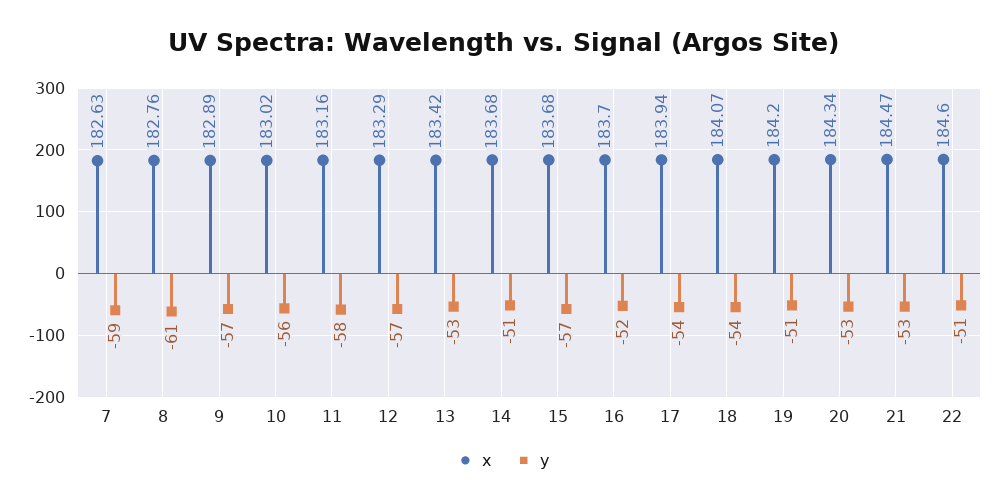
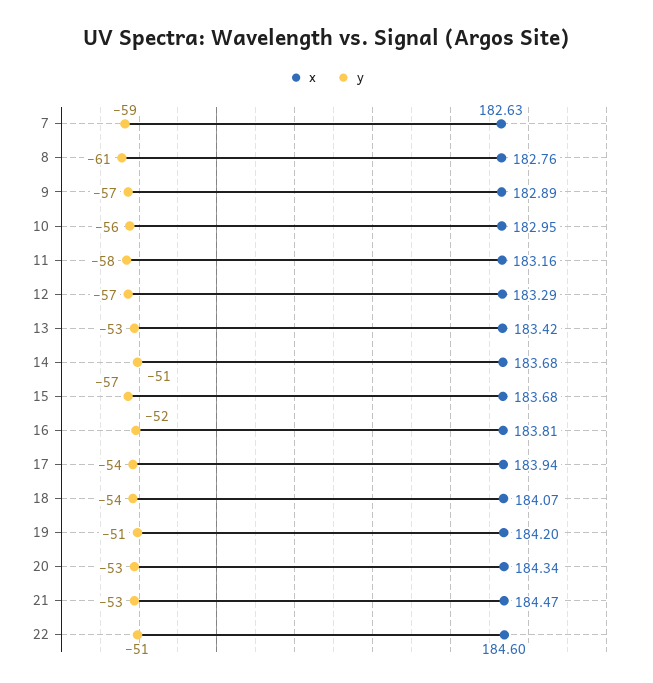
  {
    "x": {
      "7": 182.63,
      "8": 182.76,
      "9": 182.89,
-     "10": 183.02,
+     "10": 182.95,
      "11": 183.16,
      "12": 183.29,
      "13": 183.42,
      "14": 183.68,
      "15": 183.68,
-     "16": 183.7,
+     "16": 183.81,
      "17": 183.94,
      "18": 184.07,
      "19": 184.2,
      "20": 184.34,
      "21": 184.47,
      "22": 184.6
    },
    "y": {
      "7": -59,
      "8": -61,
      "9": -57,
      "10": -56,
      "11": -58,
      "12": -57,
      "13": -53,
      "14": -51,
      "15": -57,
      "16": -52,
      "17": -54,
      "18": -54,
      "19": -51,
      "20": -53,
      "21": -53,
      "22": -51
    }
  }

